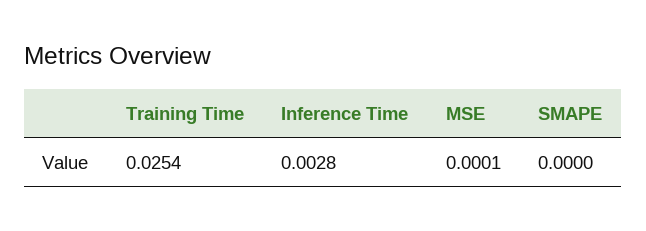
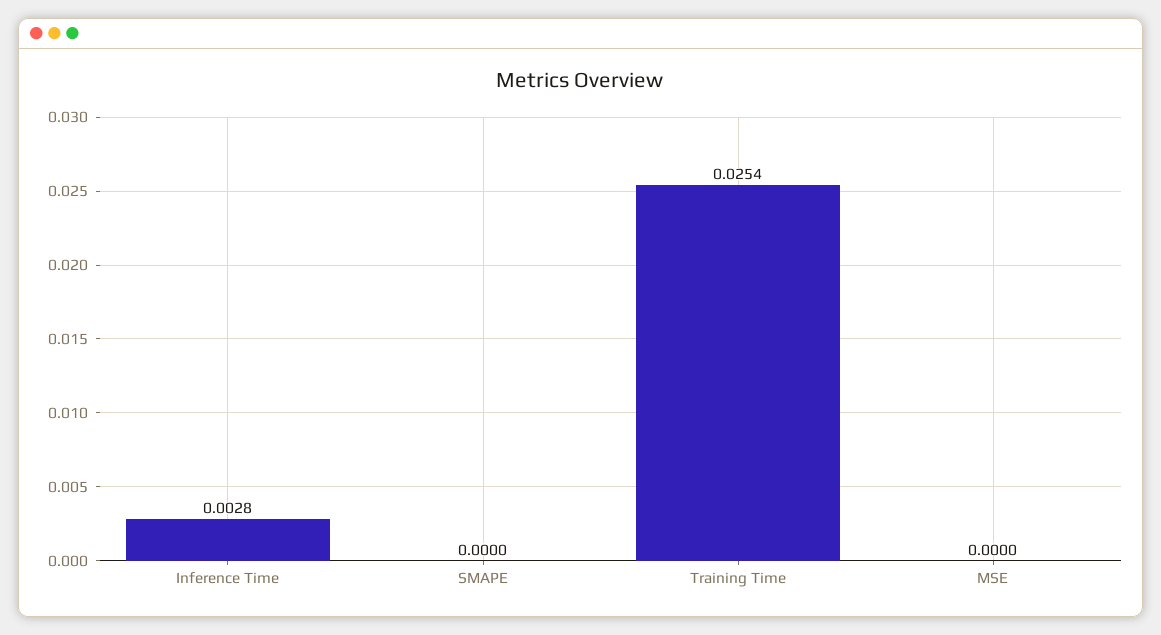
  {
    "Training Time": 0.0254,
    "Inference Time": 0.0028,
-   "MSE": 0.0001,
+   "MSE": 0,
    "SMAPE": 0
  }

